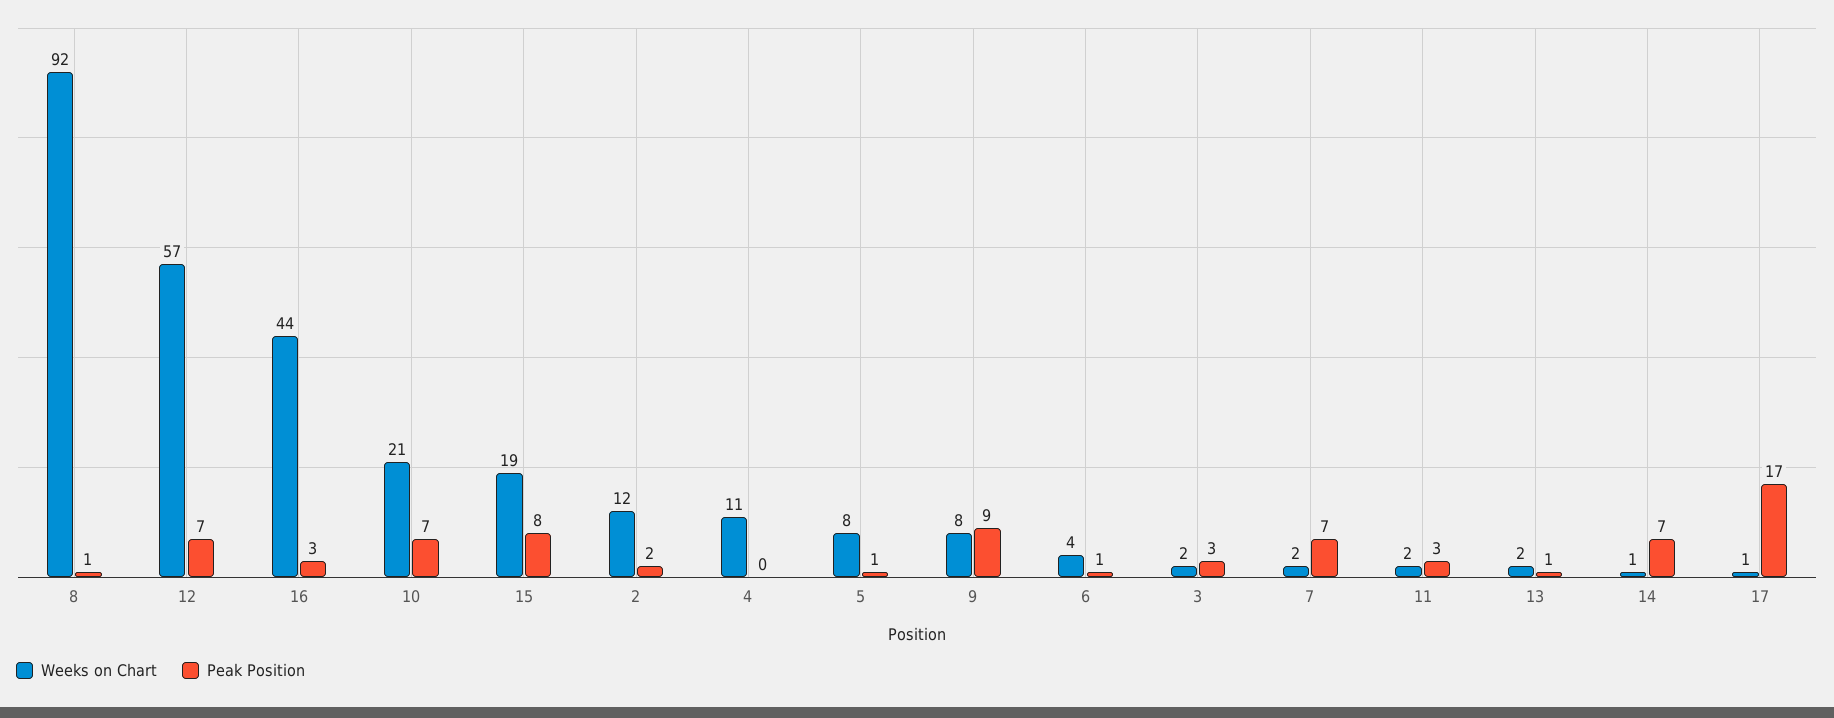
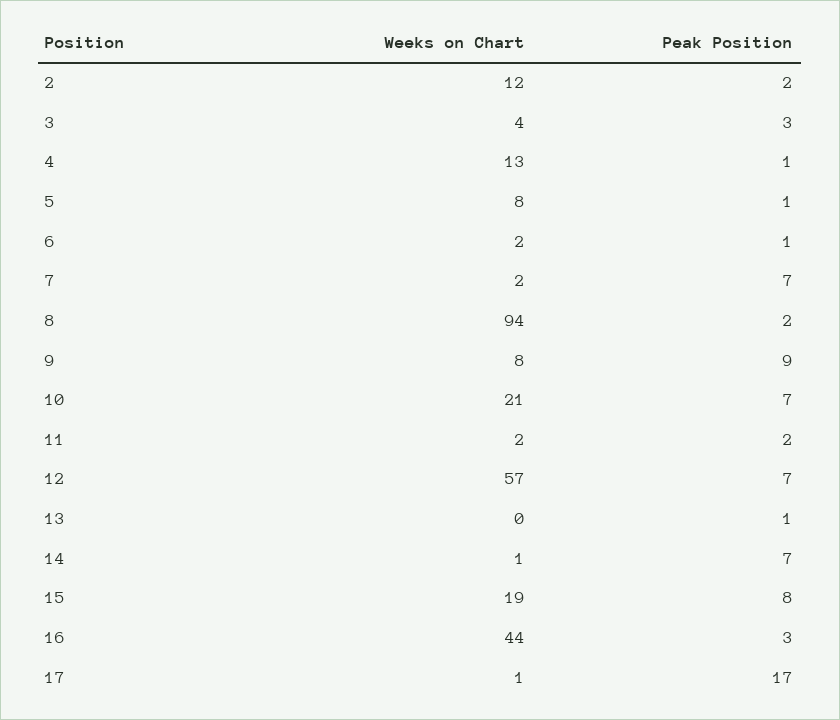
  {
    "Weeks on Chart": {
-     "8": 92,
+     "8": 94,
      "12": 57,
      "16": 44,
      "10": 21,
      "15": 19,
      "2": 12,
-     "4": 11,
+     "4": 13,
      "5": 8,
      "9": 8,
-     "6": 4,
+     "6": 2,
-     "3": 2,
+     "3": 4,
      "7": 2,
      "11": 2,
-     "13": 2,
+     "13": 0,
      "14": 1,
      "17": 1
    },
    "Peak Position": {
-     "8": 1,
+     "8": 2,
      "12": 7,
      "16": 3,
      "10": 7,
      "15": 8,
      "2": 2,
-     "4": 0,
+     "4": 1,
      "5": 1,
      "9": 9,
      "6": 1,
      "3": 3,
      "7": 7,
-     "11": 3,
+     "11": 2,
      "13": 1,
      "14": 7,
      "17": 17
    }
  }

